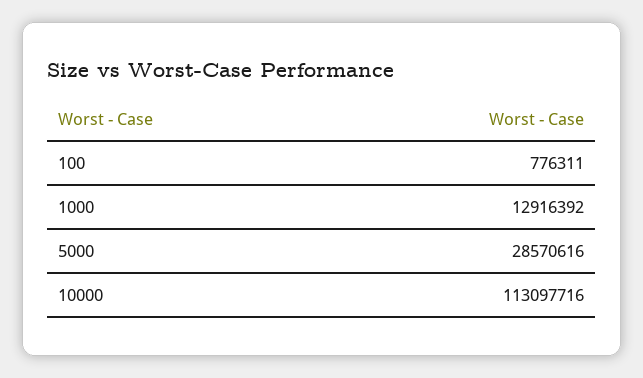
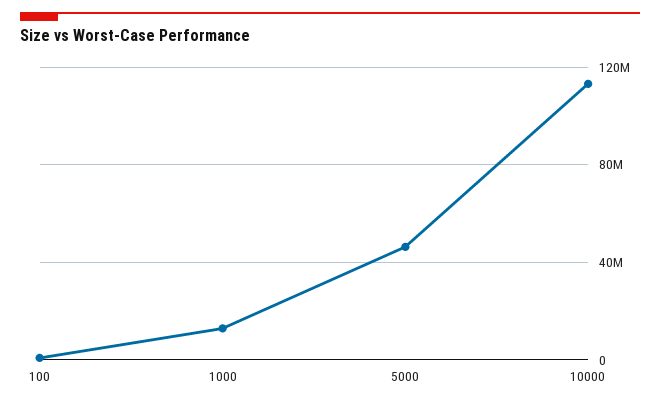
  {
    "100": 776311,
    "1000": 12916392,
-   "5000": 28570616,
+   "5000": 45000000,
    "10000": 113097716
  }

